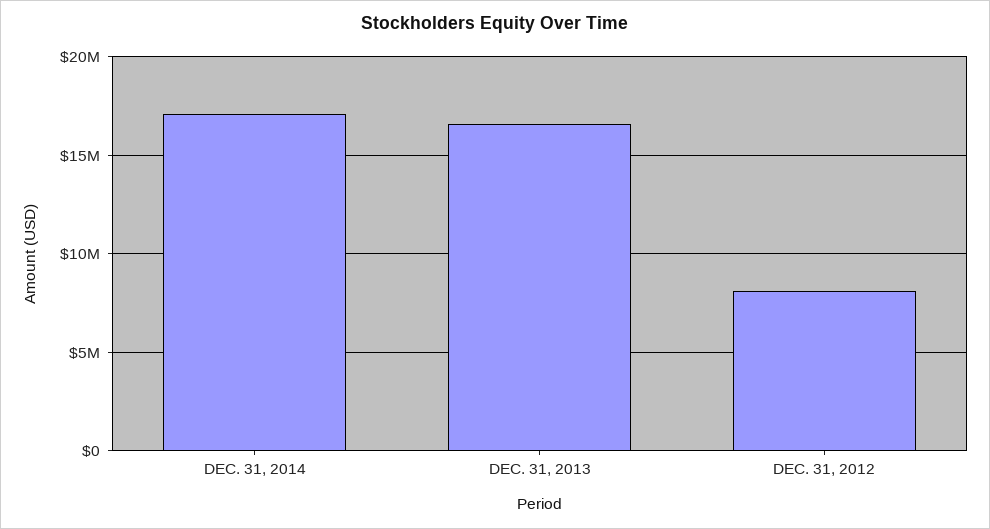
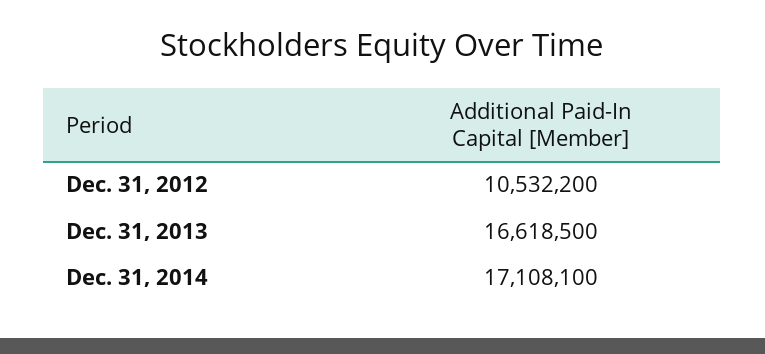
  {
    "DEC. 31, 2014": 17108100,
    "DEC. 31, 2013": 16618500,
-   "DEC. 31, 2012": 8000000
+   "DEC. 31, 2012": 10532200
  }

